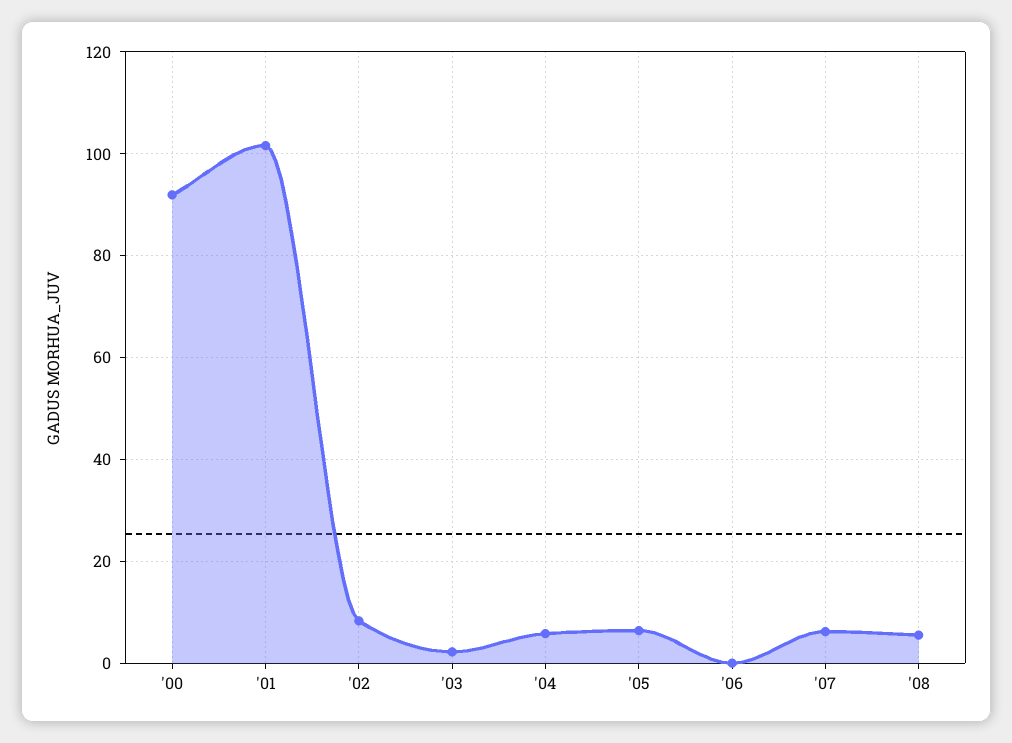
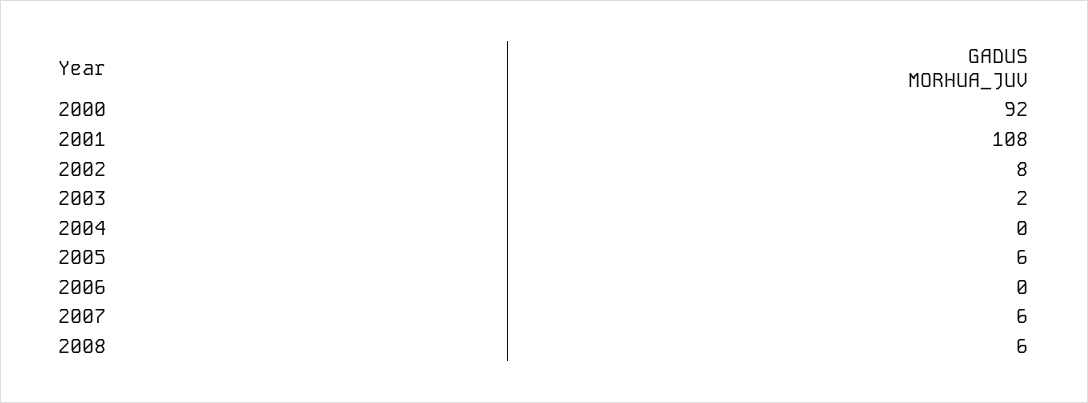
  {
    "'00": 92,
-   "'01": 102,
+   "'01": 108,
    "'02": 8,
    "'03": 2,
-   "'04": 6,
+   "'04": 0,
    "'05": 6,
    "'06": 0,
    "'07": 6,
    "'08": 6
  }

